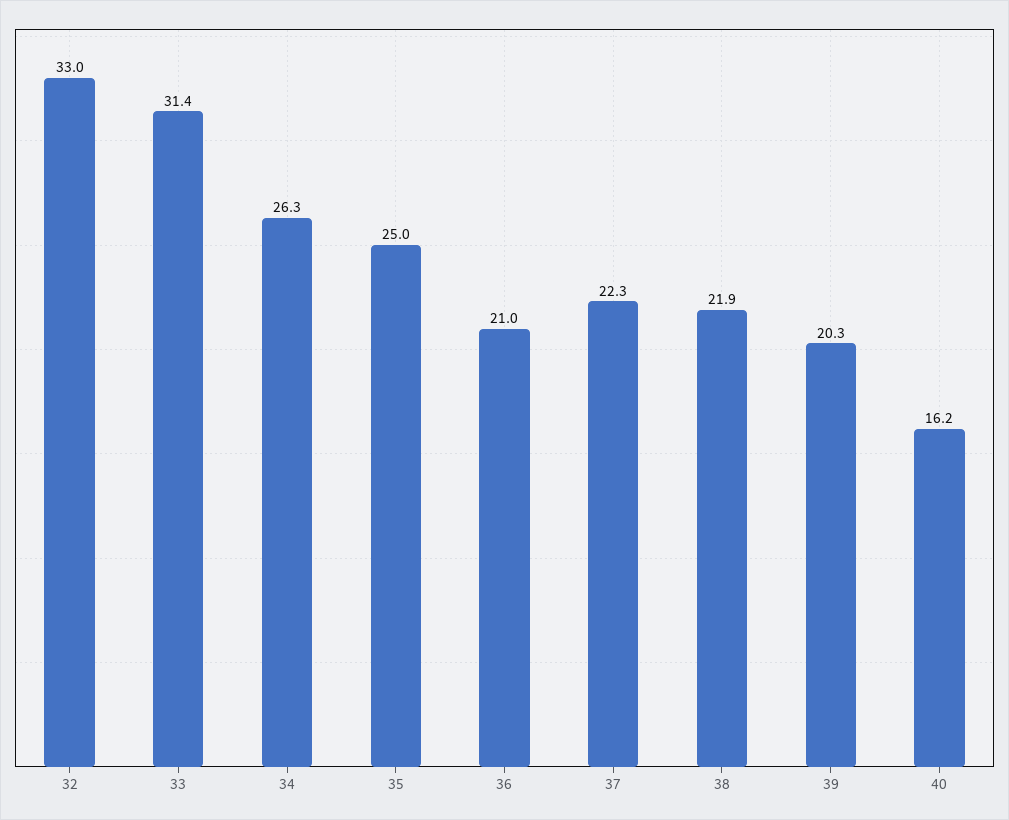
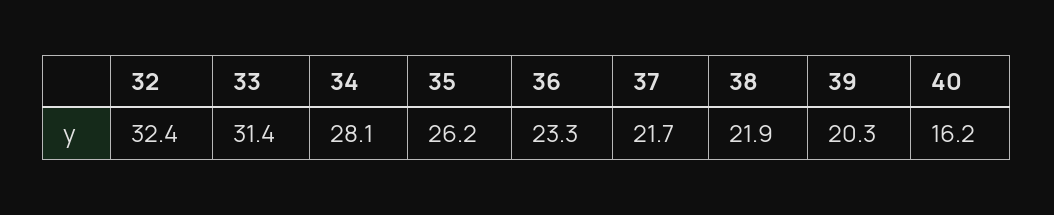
  {
-   "32": 33,
+   "32": 32.4,
    "33": 31.4,
-   "34": 26.3,
+   "34": 28.1,
-   "35": 25,
+   "35": 26.2,
-   "36": 21,
+   "36": 23.3,
-   "37": 22.3,
+   "37": 21.7,
    "38": 21.9,
    "39": 20.3,
    "40": 16.2
  }

